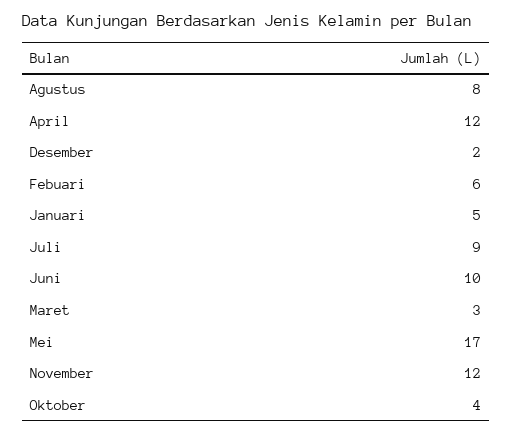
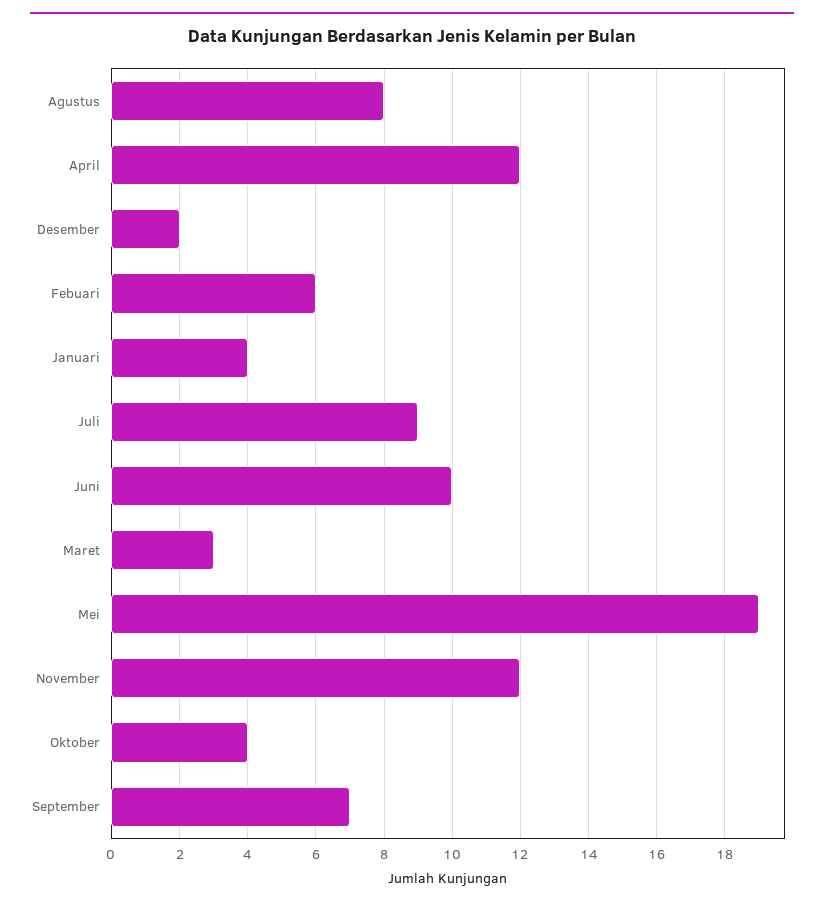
  {
    "Agustus": 8,
    "April": 12,
    "Desember": 2,
    "Febuari": 6,
-   "Januari": 5,
+   "Januari": 4,
    "Juli": 9,
    "Juni": 10,
    "Maret": 3,
-   "Mei": 17,
+   "Mei": 19,
    "November": 12,
-   "Oktober": 4
+   "Oktober": 4,
+   "September": 7
  }

